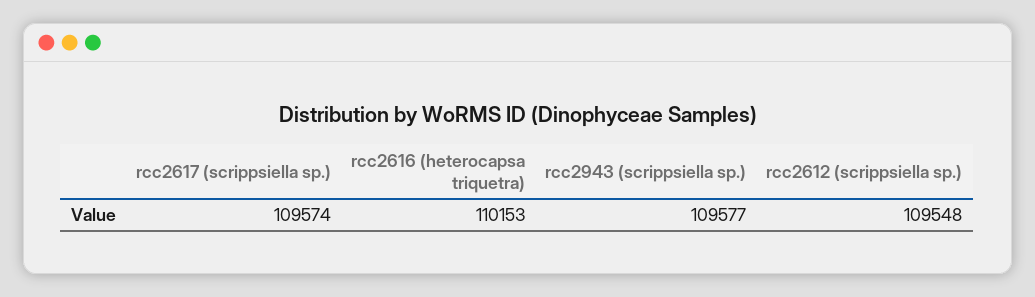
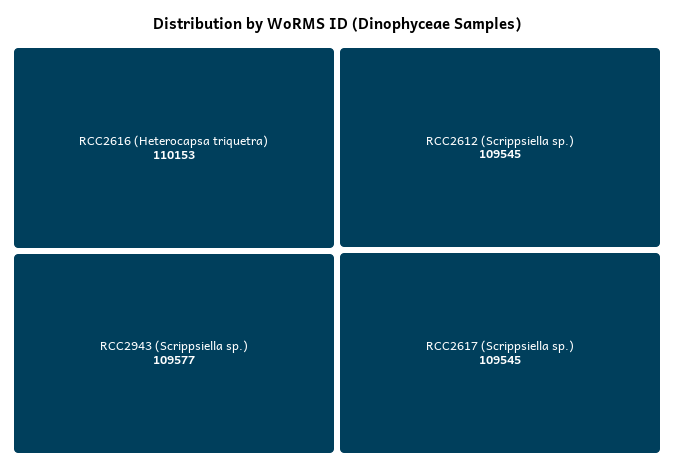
  {
-   "rcc2617 (scrippsiella sp.)": 109574,
+   "rcc2617 (scrippsiella sp.)": 109545,
    "rcc2616 (heterocapsa triquetra)": 110153,
    "rcc2943 (scrippsiella sp.)": 109577,
-   "rcc2612 (scrippsiella sp.)": 109548
+   "rcc2612 (scrippsiella sp.)": 109545
  }

